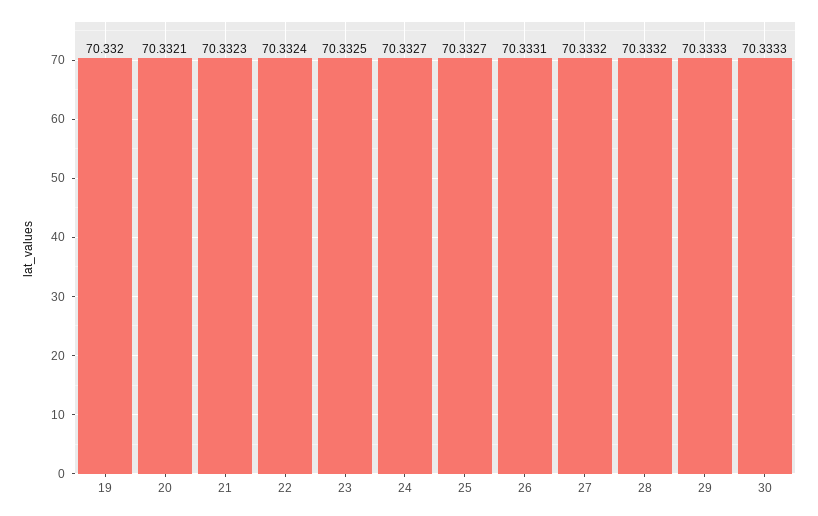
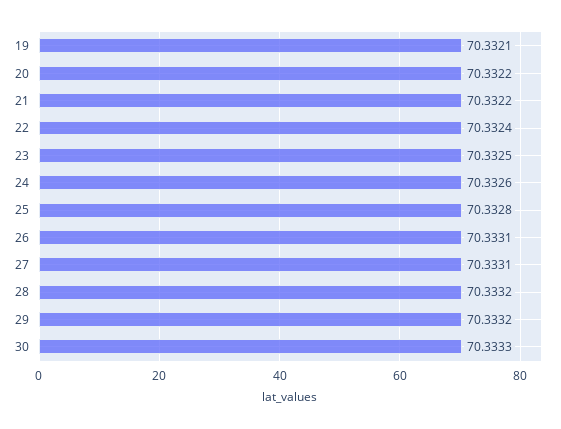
  {
-   "19": 70.332,
+   "19": 70.3321,
-   "20": 70.3321,
+   "20": 70.3322,
-   "21": 70.3323,
+   "21": 70.3322,
    "22": 70.3324,
    "23": 70.3325,
-   "24": 70.3327,
+   "24": 70.3326,
-   "25": 70.3327,
+   "25": 70.3328,
    "26": 70.3331,
-   "27": 70.3332,
+   "27": 70.3331,
    "28": 70.3332,
-   "29": 70.3333,
+   "29": 70.3332,
    "30": 70.3333
  }

